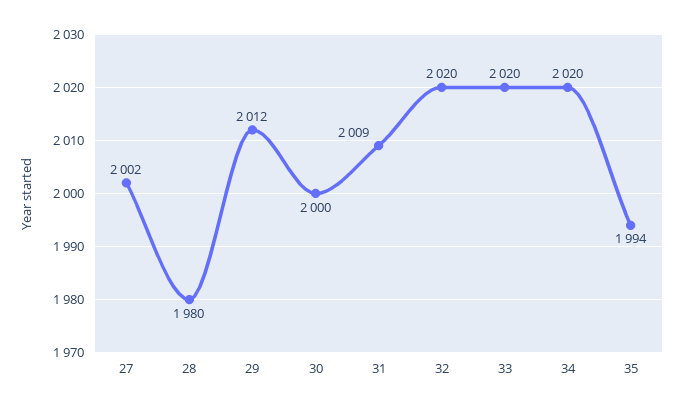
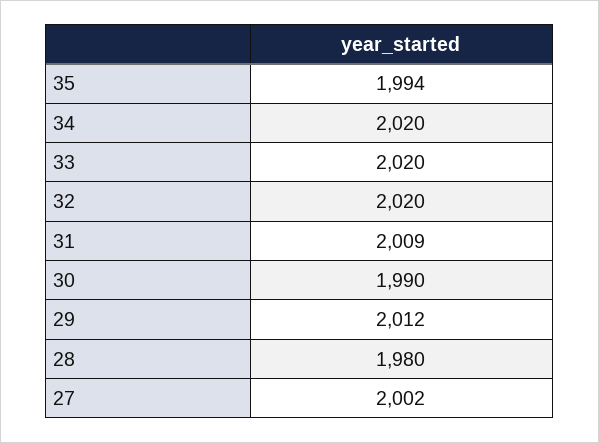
  {
    "27": 2002,
    "28": 1980,
    "29": 2012,
-   "30": 2000,
+   "30": 1990,
    "31": 2009,
    "32": 2020,
    "33": 2020,
    "34": 2020,
    "35": 1994
  }

